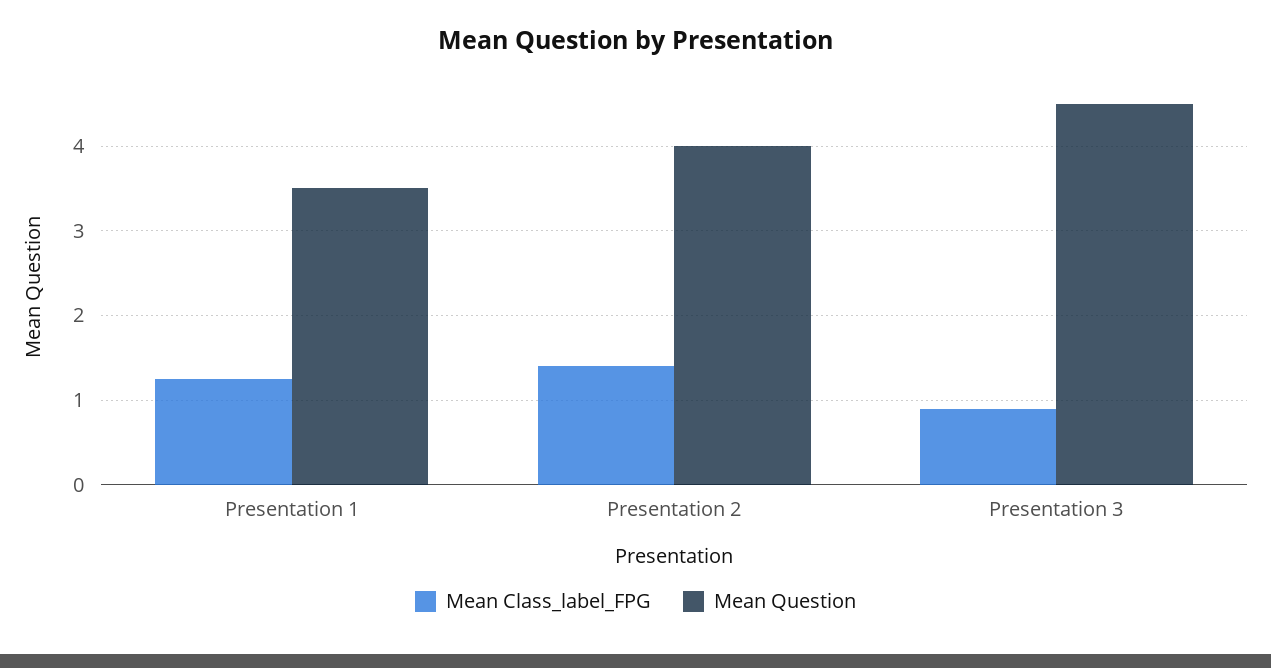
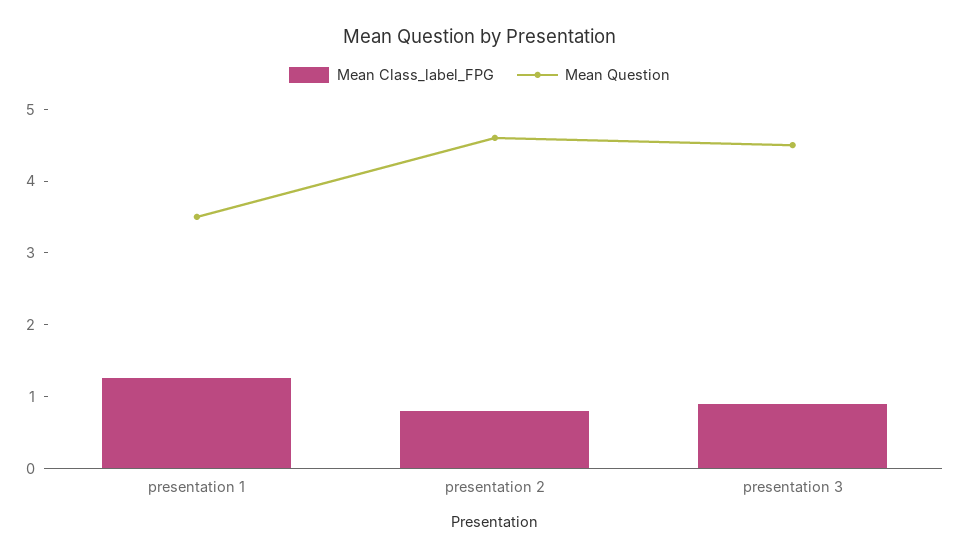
  {
    "Mean Class_label_FPG": {
      "Presentation 1": 1.3,
-     "Presentation 2": 1.4,
+     "Presentation 2": 0.8,
      "Presentation 3": 0.9
    },
    "Mean Question": {
      "Presentation 1": 3.5,
-     "Presentation 2": 4,
+     "Presentation 2": 4.6,
      "Presentation 3": 4.5
    }
  }

